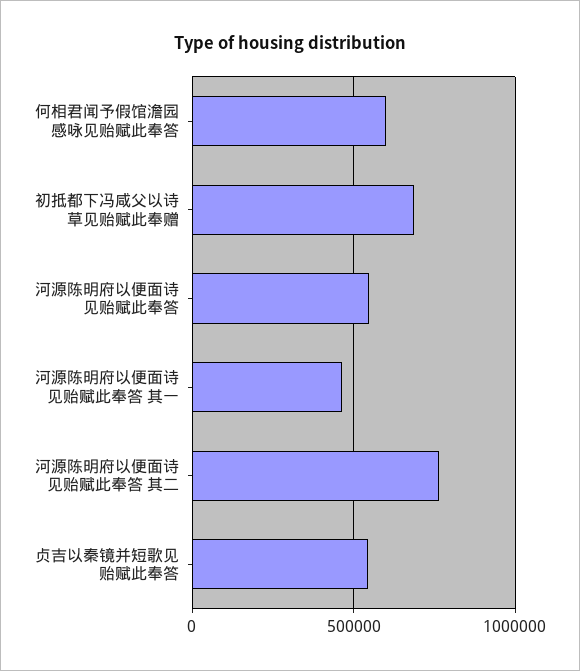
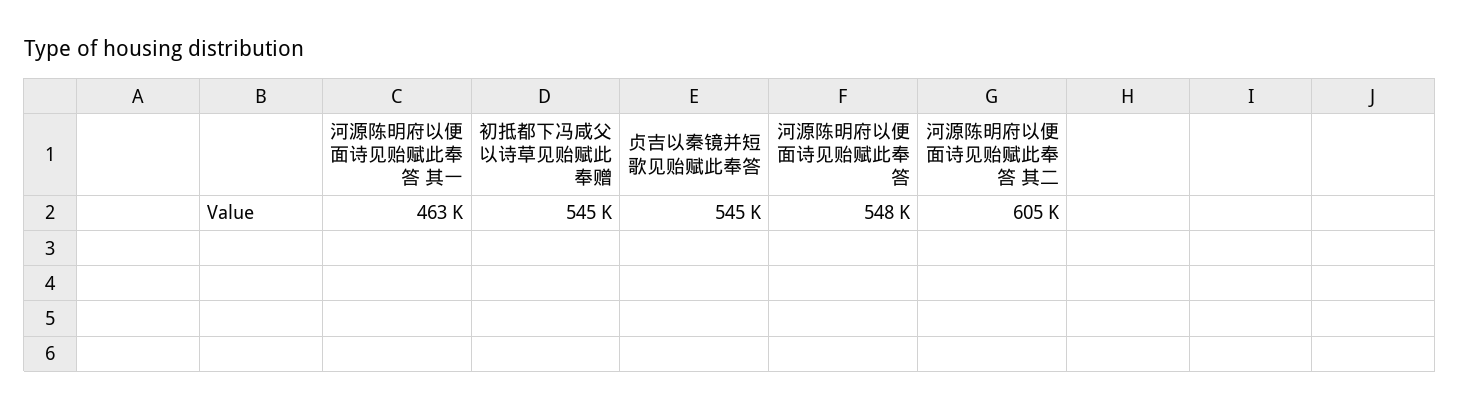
  {
-   "何相君闻予假馆澹园感咏见贻赋此奉答": 600000,
-   "初抵都下冯咸父以诗草见贻赋此奉赠": 700000,
+   "初抵都下冯咸父以诗草见贻赋此奉赠": 545000,
    "河源陈明府以便面诗见贻赋此奉答": 548000,
    "河源陈明府以便面诗见贻赋此奉答 其一": 463000,
-   "河源陈明府以便面诗见贻赋此奉答 其二": 750000,
+   "河源陈明府以便面诗见贻赋此奉答 其二": 605000,
    "贞吉以秦镜并短歌见贻赋此奉答": 545000
  }

